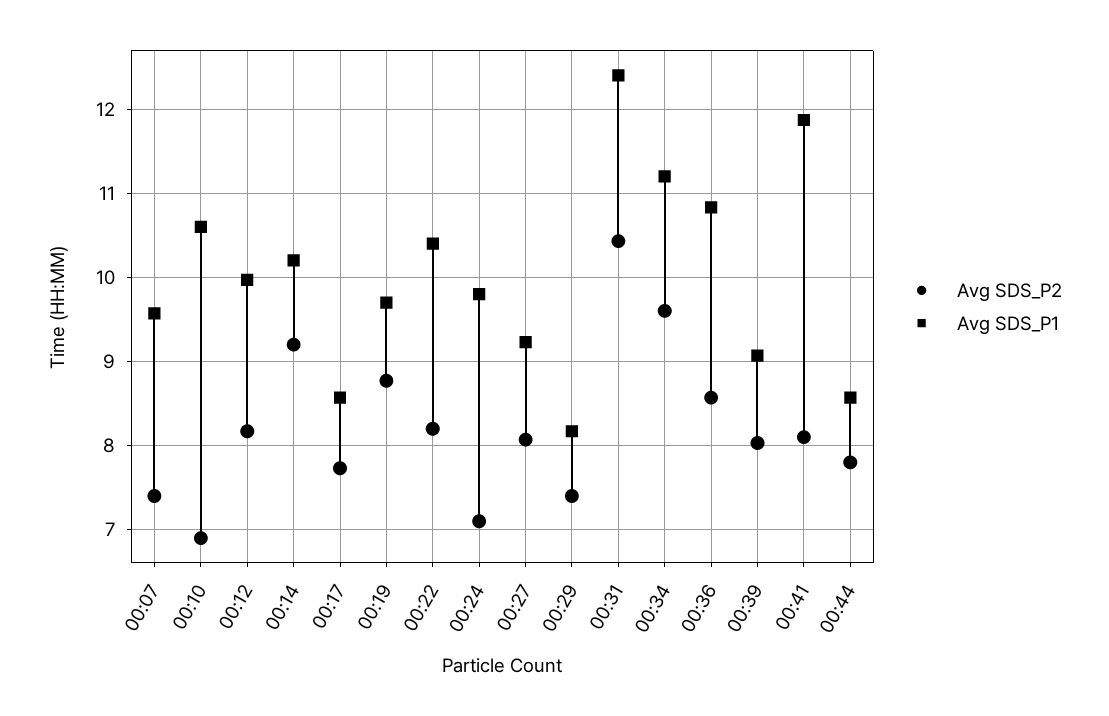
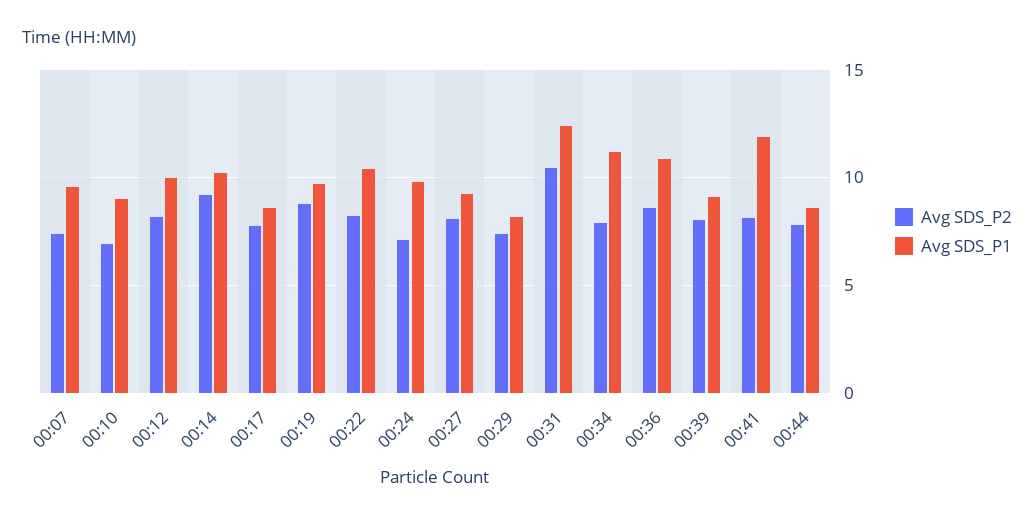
  {
    "Avg SDS_P2": {
      "00:07": 7.4,
      "00:10": 6.9,
      "00:12": 8.2,
      "00:14": 9.2,
      "00:17": 7.7,
      "00:19": 8.8,
      "00:22": 8.2,
      "00:24": 7.1,
      "00:27": 8.1,
      "00:29": 7.4,
      "00:31": 10.4,
-     "00:34": 9.6,
+     "00:34": 8,
      "00:36": 8.6,
      "00:39": 8,
      "00:41": 8.1,
      "00:44": 7.8
    },
    "Avg SDS_P1": {
      "00:07": 9.6,
-     "00:10": 10.6,
+     "00:10": 9,
      "00:12": 10,
      "00:14": 10.2,
      "00:17": 8.6,
      "00:19": 9.7,
      "00:22": 10.4,
      "00:24": 9.8,
      "00:27": 9.2,
      "00:29": 8.2,
      "00:31": 12.4,
      "00:34": 11.2,
      "00:36": 10.8,
      "00:39": 9.1,
      "00:41": 11.9,
      "00:44": 8.6
    }
  }

